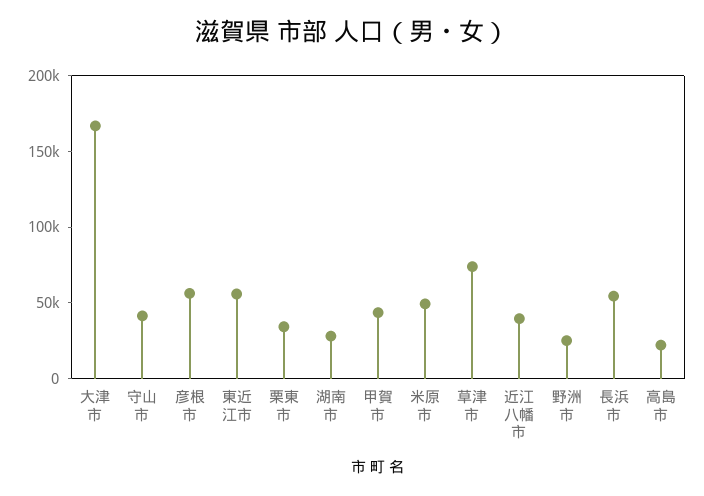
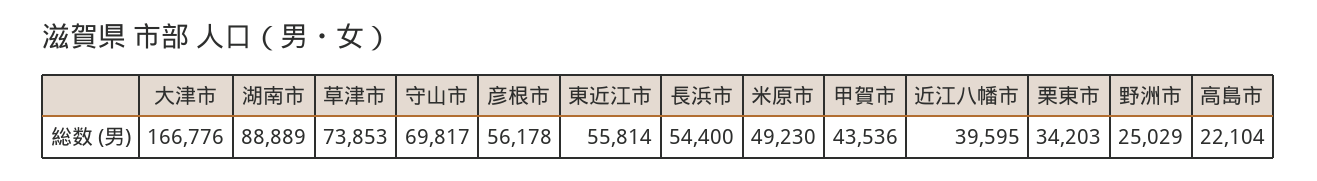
  {
    "大津市": 166776,
-   "守山市": 40000,
+   "守山市": 69817,
    "彦根市": 56178,
    "東近江市": 55814,
    "栗東市": 34203,
-   "湖南市": 30000,
+   "湖南市": 88889,
    "甲賀市": 43536,
    "米原市": 49230,
    "草津市": 73853,
    "近江八幡市": 39595,
    "野洲市": 25029,
    "長浜市": 54400,
    "高島市": 22104
  }

